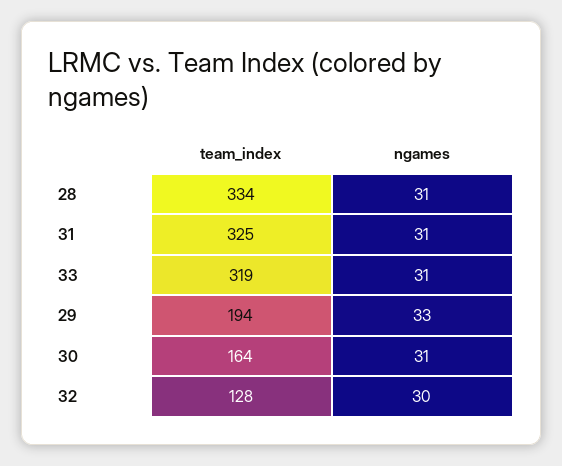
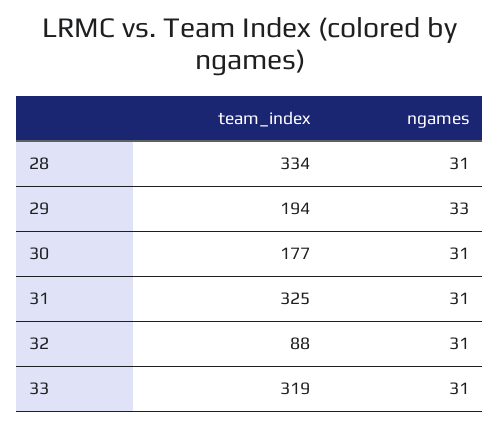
  {
    "team_index": {
      "28": 334,
      "31": 325,
      "33": 319,
      "29": 194,
-     "30": 164,
+     "30": 177,
-     "32": 128
+     "32": 88
    },
    "ngames": {
      "28": 31,
      "31": 31,
      "33": 31,
      "29": 33,
      "30": 31,
-     "32": 30
+     "32": 31
    }
  }

